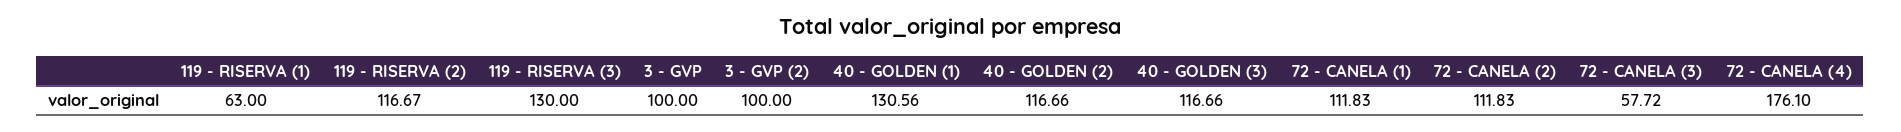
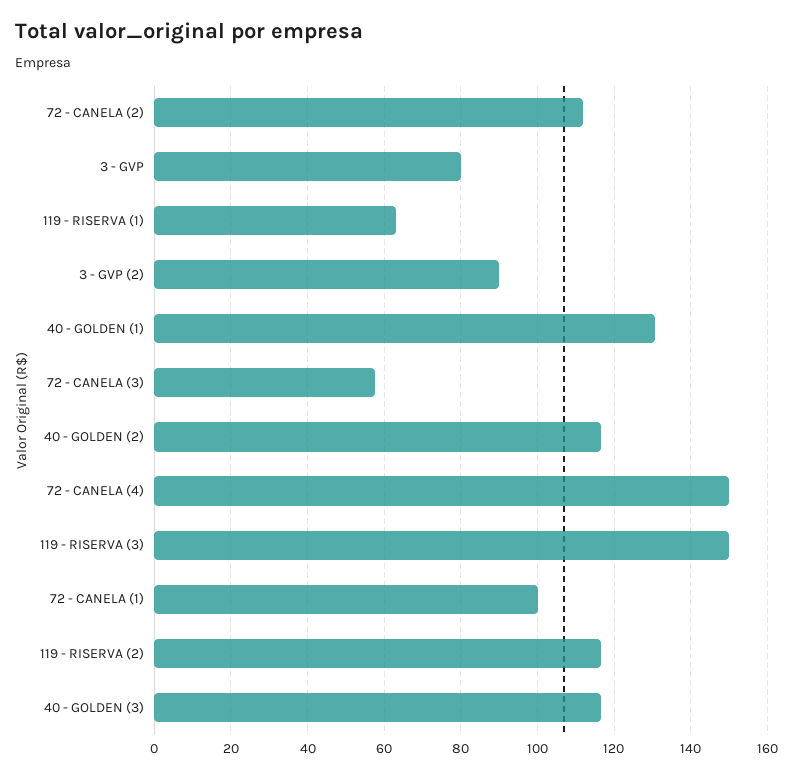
  {
    "119 - RISERVA (1)": 63,
    "119 - RISERVA (2)": 116.67,
-   "119 - RISERVA (3)": 130,
+   "119 - RISERVA (3)": 150,
-   "3 - GVP": 100,
+   "3 - GVP": 80,
-   "3 - GVP (2)": 100,
+   "3 - GVP (2)": 90,
    "40 - GOLDEN (1)": 130.56,
    "40 - GOLDEN (2)": 116.66,
    "40 - GOLDEN (3)": 116.66,
-   "72 - CANELA (1)": 111.83,
+   "72 - CANELA (1)": 100,
    "72 - CANELA (2)": 111.83,
    "72 - CANELA (3)": 57.72,
-   "72 - CANELA (4)": 176.1
+   "72 - CANELA (4)": 150
  }

